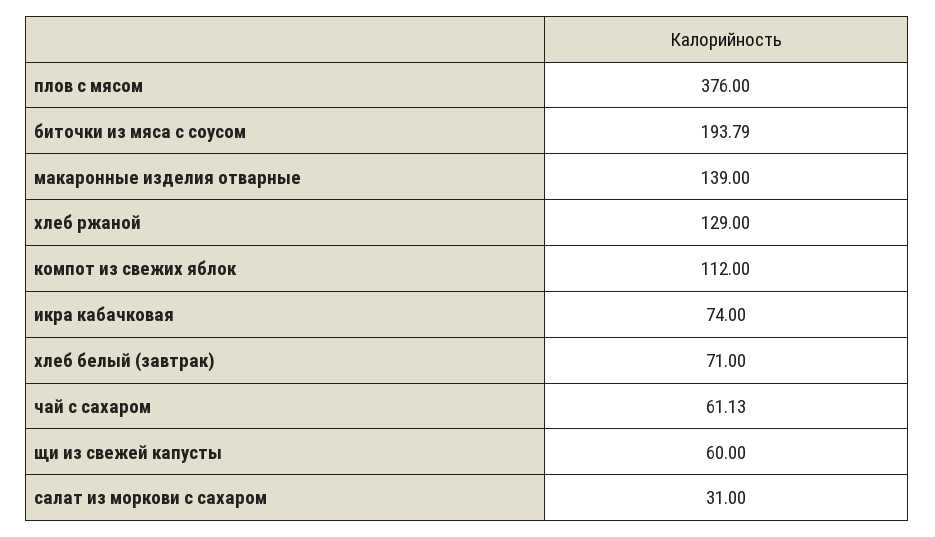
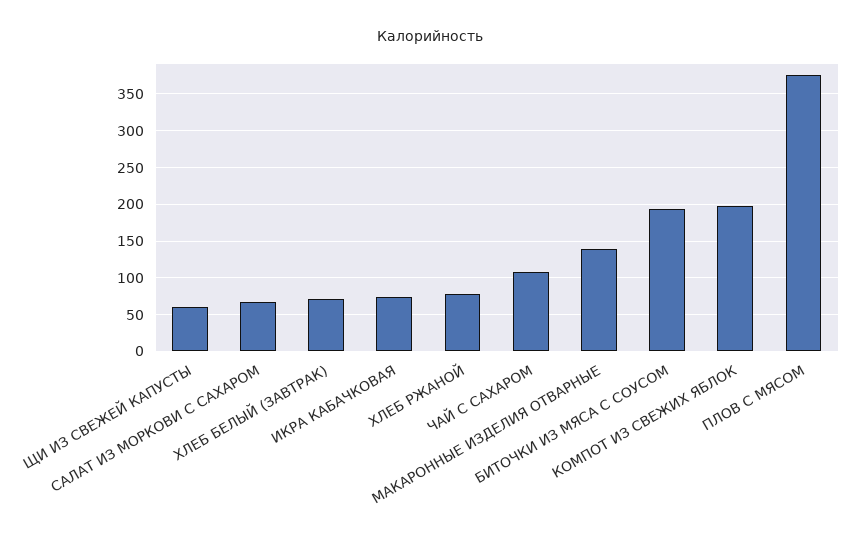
  {
    "плов с мясом": 376,
    "биточки из мяса с соусом": 193.79,
    "макаронные изделия отварные": 139,
-   "хлеб ржаной": 129,
+   "хлеб ржаной": 80,
-   "компот из свежих яблок": 112,
+   "компот из свежих яблок": 200,
    "икра кабачковая": 74,
    "хлеб белый (завтрак)": 71,
-   "чай с сахаром": 61.13,
+   "чай с сахаром": 110,
    "щи из свежей капусты": 60,
-   "салат из моркови с сахаром": 31
+   "салат из моркови с сахаром": 70
  }

